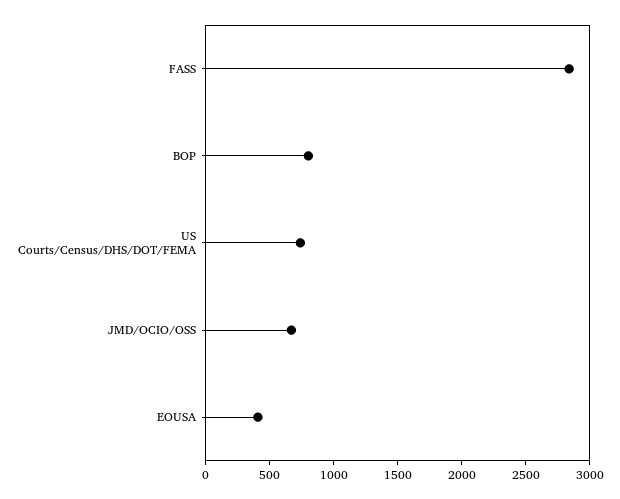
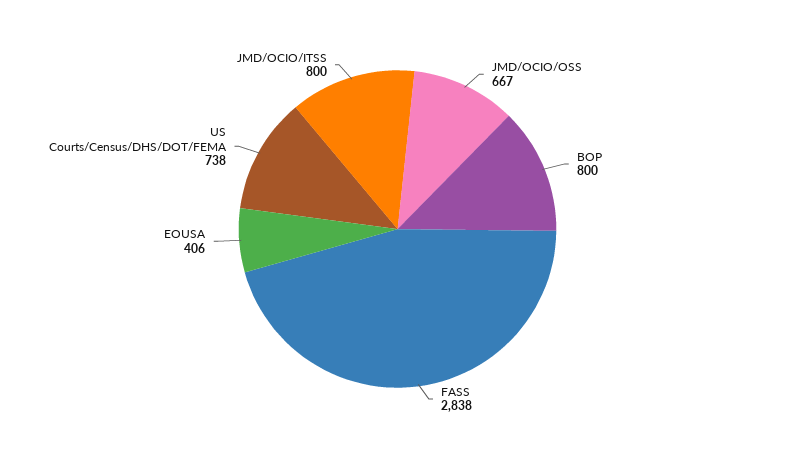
  {
    "FASS": 2838,
    "BOP": 800,
    "US Courts/Census/DHS/DOT/FEMA": 738,
    "JMD/OCIO/OSS": 667,
-   "EOUSA": 406
+   "EOUSA": 406,
+   "JMD/OCIO/ITSS": 800
  }

